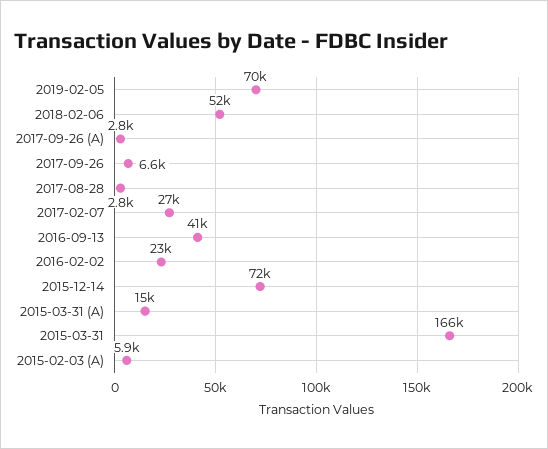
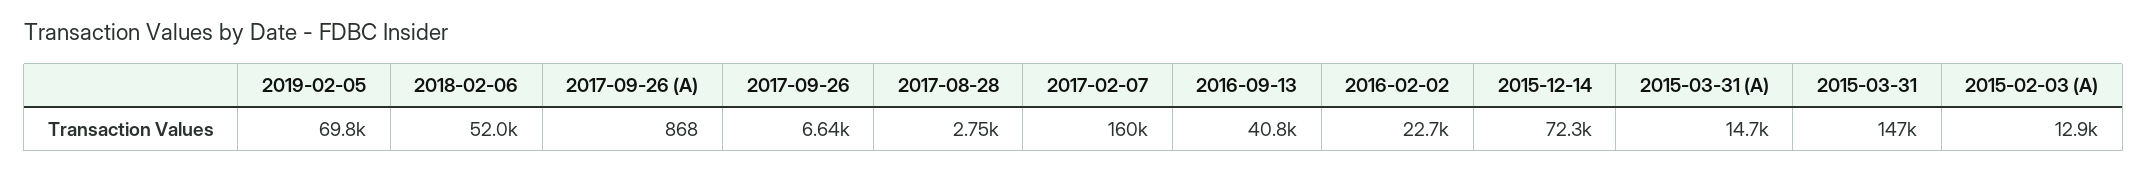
  {
    "2019-02-05": 69800,
    "2018-02-06": 52000,
-   "2017-09-26 (A)": 2800,
+   "2017-09-26 (A)": 868,
    "2017-09-26": 6640,
    "2017-08-28": 2750,
-   "2017-02-07": 27000,
+   "2017-02-07": 160000,
    "2016-09-13": 40800,
    "2016-02-02": 22700,
    "2015-12-14": 72300,
    "2015-03-31 (A)": 14700,
-   "2015-03-31": 166000,
+   "2015-03-31": 147000,
-   "2015-02-03 (A)": 5900
+   "2015-02-03 (A)": 12900
  }

